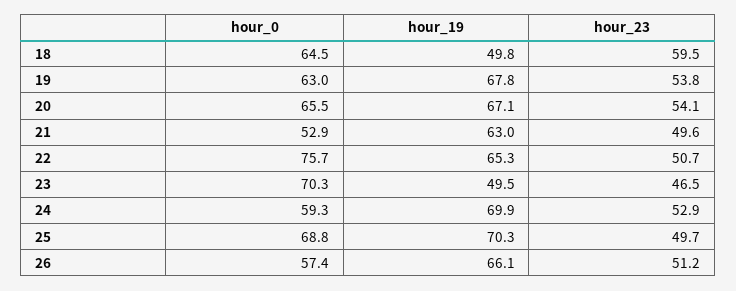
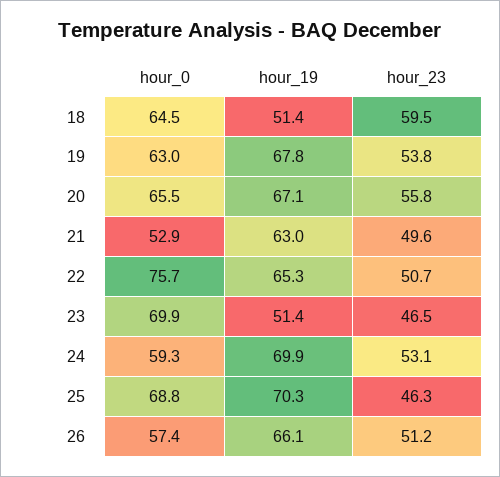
  {
    "hour_0": {
      "18": 64.5,
      "19": 63,
      "20": 65.5,
      "21": 52.9,
      "22": 75.7,
-     "23": 70.3,
+     "23": 69.9,
      "24": 59.3,
      "25": 68.8,
      "26": 57.4
    },
    "hour_19": {
-     "18": 49.8,
+     "18": 51.4,
      "19": 67.8,
      "20": 67.1,
      "21": 63,
      "22": 65.3,
-     "23": 49.5,
+     "23": 51.4,
      "24": 69.9,
      "25": 70.3,
      "26": 66.1
    },
    "hour_23": {
      "18": 59.5,
      "19": 53.8,
-     "20": 54.1,
+     "20": 55.8,
      "21": 49.6,
      "22": 50.7,
      "23": 46.5,
-     "24": 52.9,
+     "24": 53.1,
-     "25": 49.7,
+     "25": 46.3,
      "26": 51.2
    }
  }

